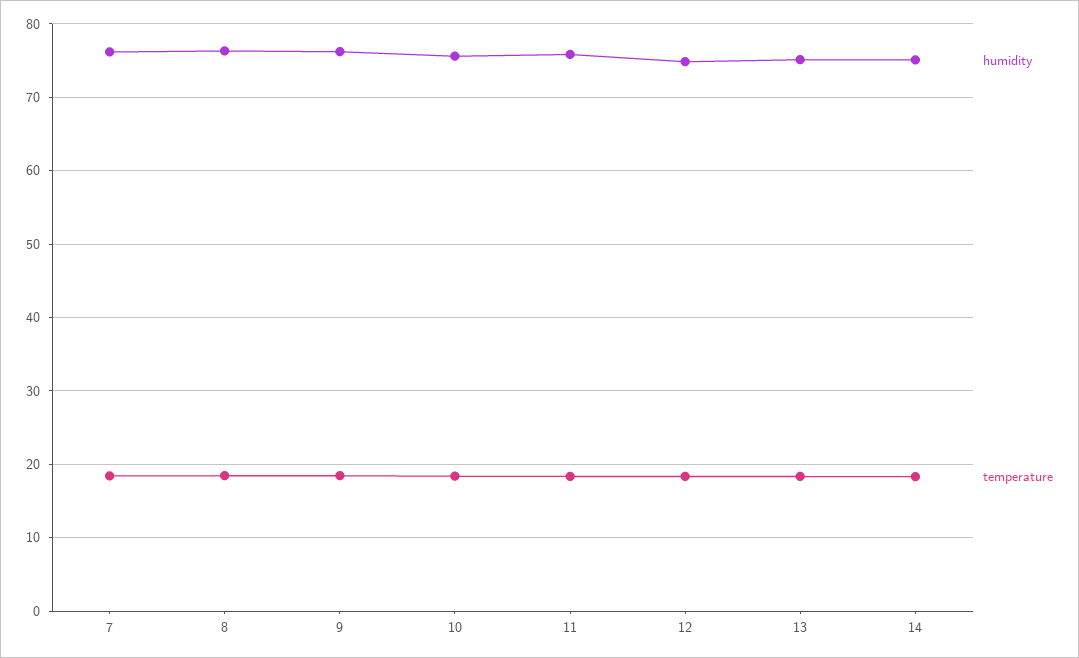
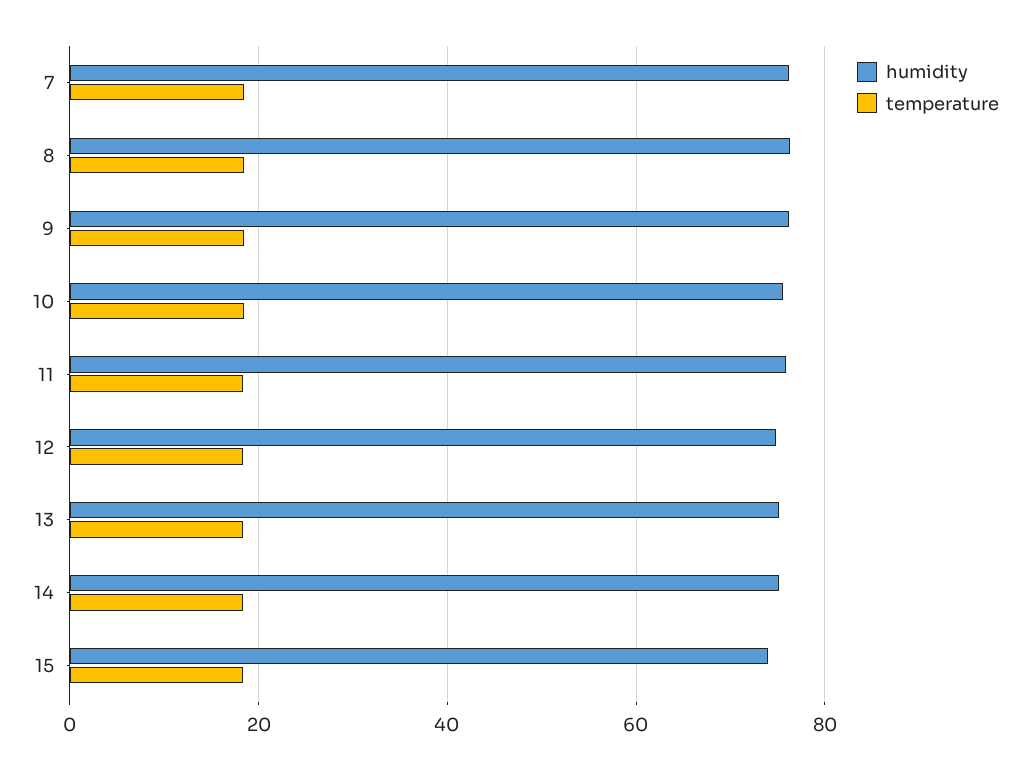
  {
    "humidity": {
      "7": 76,
      "8": 76,
      "9": 76,
      "10": 76,
      "11": 76,
      "12": 75,
      "13": 75,
-     "14": 75
+     "14": 75,
+     "15": 74
    },
    "temperature": {
      "7": 18,
      "8": 18,
      "9": 18,
      "10": 18,
      "11": 18,
      "12": 18,
      "13": 18,
-     "14": 18
+     "14": 18,
+     "15": 18
    }
  }

